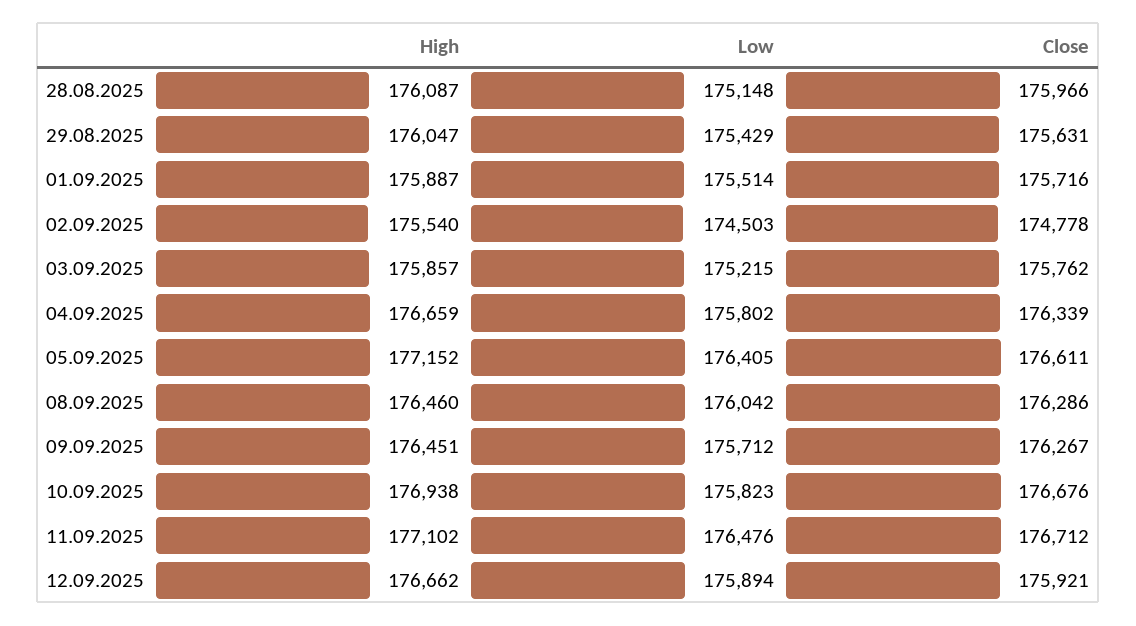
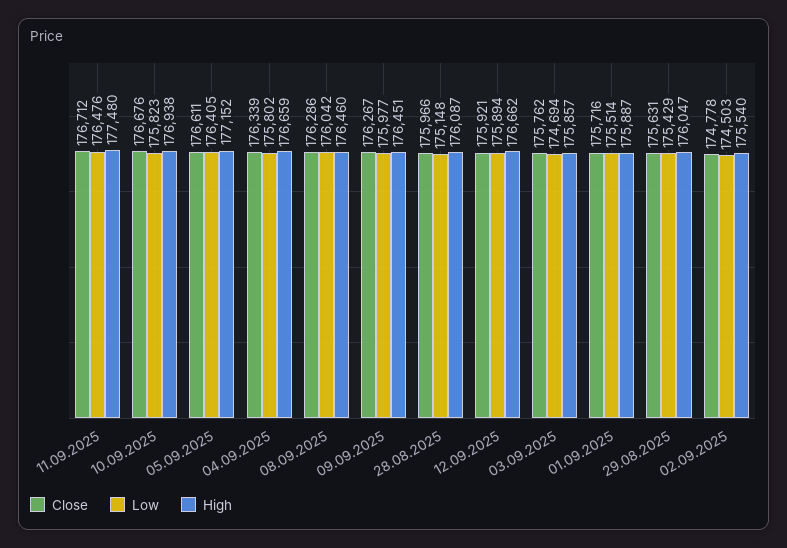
  {
    "High": {
      "28.08.2025": 176087,
      "29.08.2025": 176047,
      "01.09.2025": 175887,
      "02.09.2025": 175540,
      "03.09.2025": 175857,
      "04.09.2025": 176659,
      "05.09.2025": 177152,
      "08.09.2025": 176460,
      "09.09.2025": 176451,
      "10.09.2025": 176938,
-     "11.09.2025": 177102,
+     "11.09.2025": 177480,
      "12.09.2025": 176662
    },
    "Low": {
      "28.08.2025": 175148,
      "29.08.2025": 175429,
      "01.09.2025": 175514,
      "02.09.2025": 174503,
-     "03.09.2025": 175215,
+     "03.09.2025": 174694,
      "04.09.2025": 175802,
      "05.09.2025": 176405,
      "08.09.2025": 176042,
-     "09.09.2025": 175712,
+     "09.09.2025": 175977,
      "10.09.2025": 175823,
      "11.09.2025": 176476,
      "12.09.2025": 175894
    },
    "Close": {
      "28.08.2025": 175966,
      "29.08.2025": 175631,
      "01.09.2025": 175716,
      "02.09.2025": 174778,
      "03.09.2025": 175762,
      "04.09.2025": 176339,
      "05.09.2025": 176611,
      "08.09.2025": 176286,
      "09.09.2025": 176267,
      "10.09.2025": 176676,
      "11.09.2025": 176712,
      "12.09.2025": 175921
    }
  }

